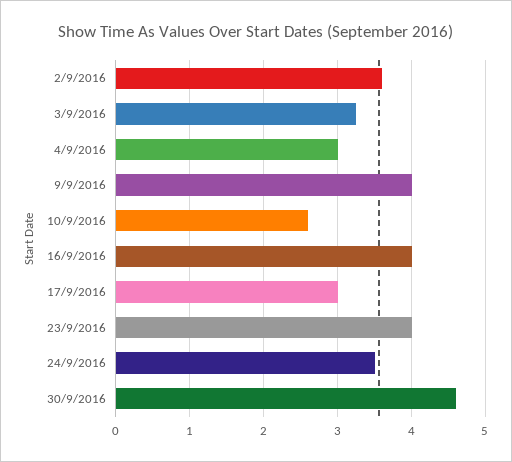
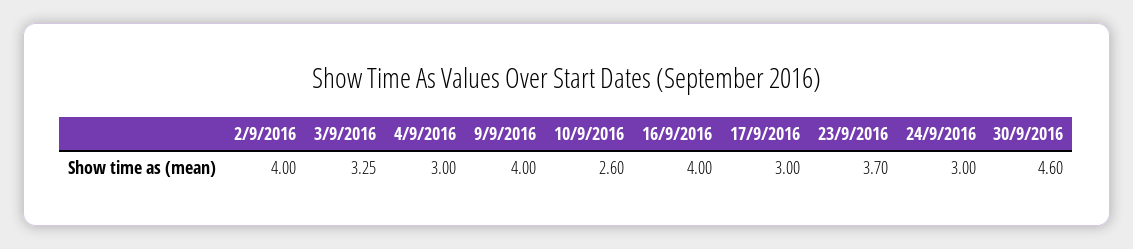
  {
-   "2/9/2016": 3.6,
+   "2/9/2016": 4,
    "3/9/2016": 3.25,
    "4/9/2016": 3,
    "9/9/2016": 4,
    "10/9/2016": 2.6,
    "16/9/2016": 4,
    "17/9/2016": 3,
-   "23/9/2016": 4,
+   "23/9/2016": 3.7,
-   "24/9/2016": 3.5,
+   "24/9/2016": 3,
    "30/9/2016": 4.6
  }

